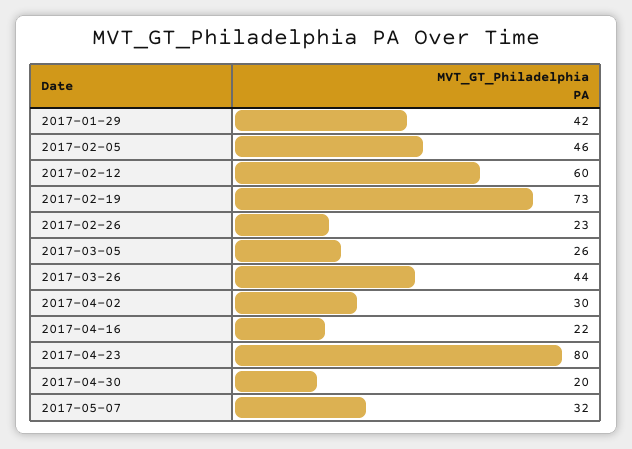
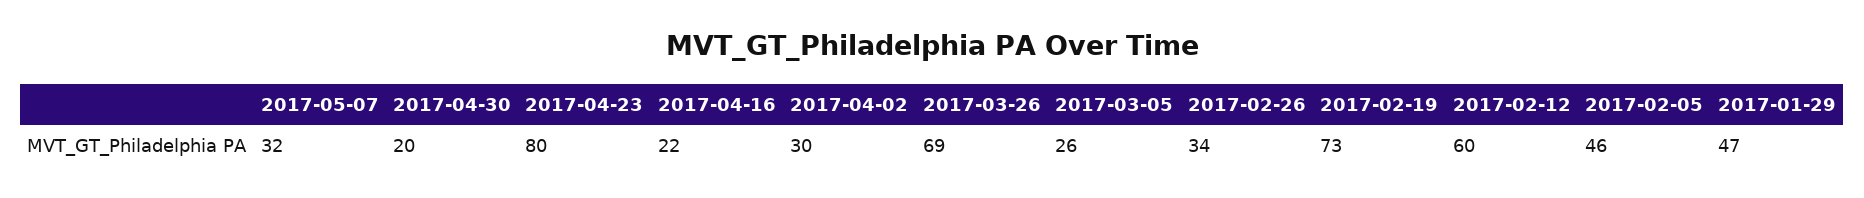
  {
-   "2017-01-29": 42,
+   "2017-01-29": 47,
    "2017-02-05": 46,
    "2017-02-12": 60,
    "2017-02-19": 73,
-   "2017-02-26": 23,
+   "2017-02-26": 34,
    "2017-03-05": 26,
-   "2017-03-26": 44,
+   "2017-03-26": 69,
    "2017-04-02": 30,
    "2017-04-16": 22,
    "2017-04-23": 80,
    "2017-04-30": 20,
    "2017-05-07": 32
  }

